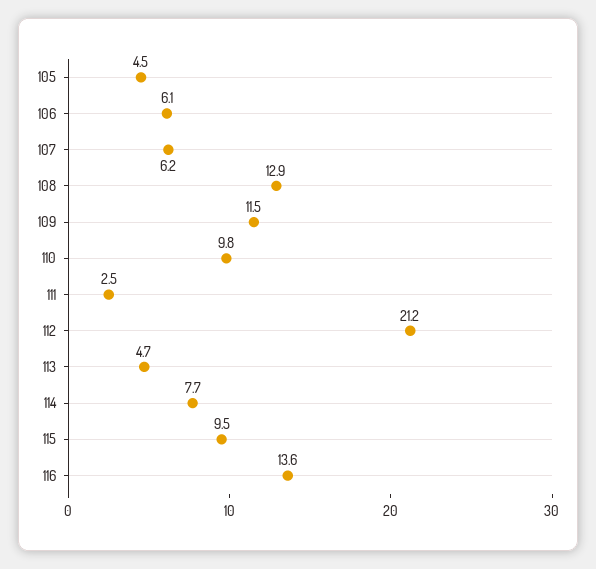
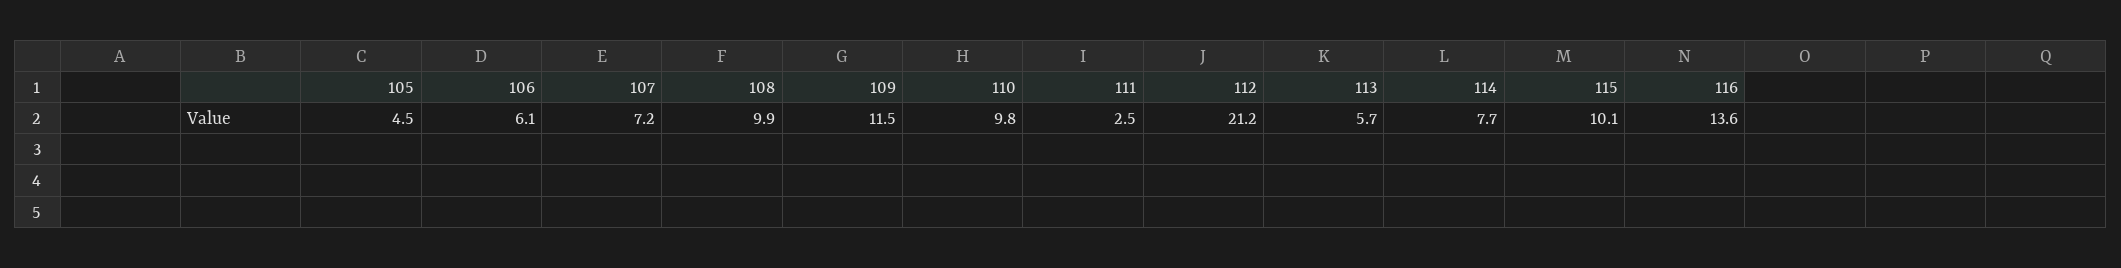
  {
    "105": 4.5,
    "106": 6.1,
-   "107": 6.2,
+   "107": 7.2,
-   "108": 12.9,
+   "108": 9.9,
    "109": 11.5,
    "110": 9.8,
    "111": 2.5,
    "112": 21.2,
-   "113": 4.7,
+   "113": 5.7,
    "114": 7.7,
-   "115": 9.5,
+   "115": 10.1,
    "116": 13.6
  }

